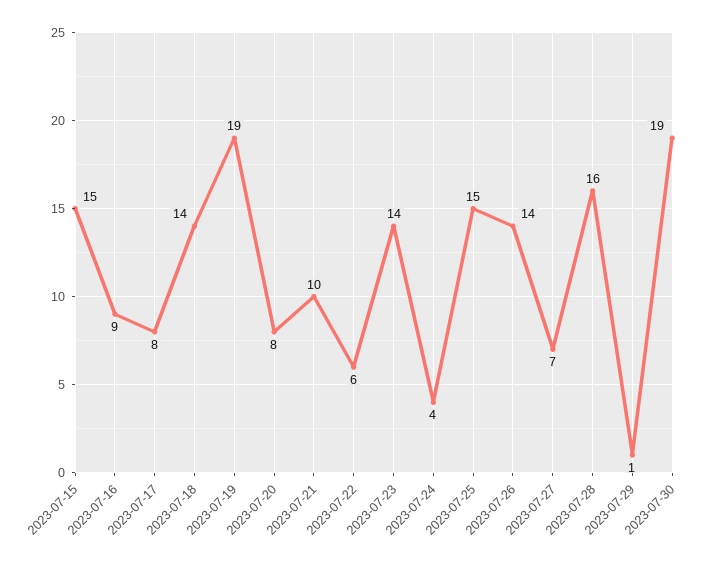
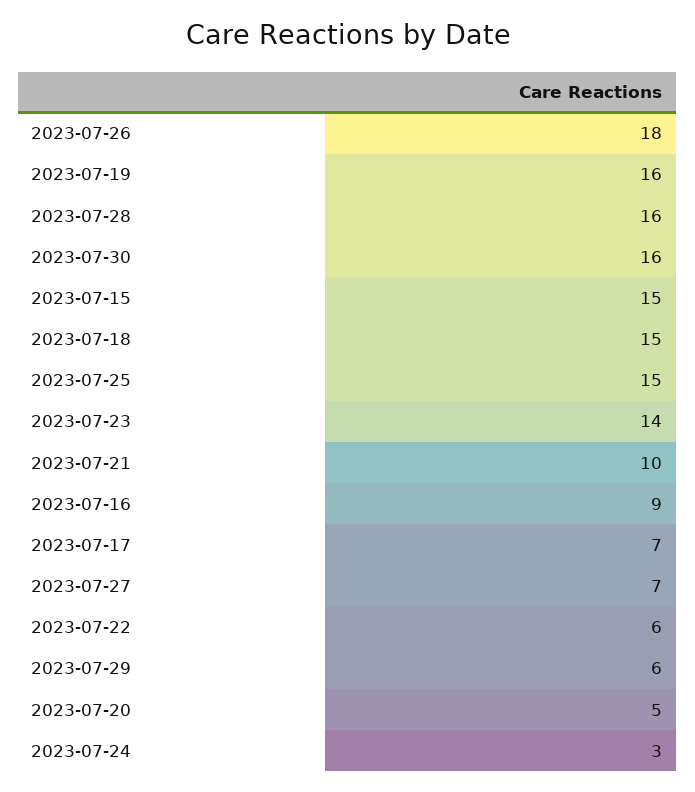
  {
    "2023-07-15": 15,
    "2023-07-16": 9,
-   "2023-07-17": 8,
+   "2023-07-17": 7,
-   "2023-07-18": 14,
+   "2023-07-18": 15,
-   "2023-07-19": 19,
+   "2023-07-19": 16,
-   "2023-07-20": 8,
+   "2023-07-20": 5,
    "2023-07-21": 10,
    "2023-07-22": 6,
    "2023-07-23": 14,
-   "2023-07-24": 4,
+   "2023-07-24": 3,
    "2023-07-25": 15,
-   "2023-07-26": 14,
+   "2023-07-26": 18,
    "2023-07-27": 7,
    "2023-07-28": 16,
-   "2023-07-29": 1,
+   "2023-07-29": 6,
-   "2023-07-30": 19
+   "2023-07-30": 16
  }

